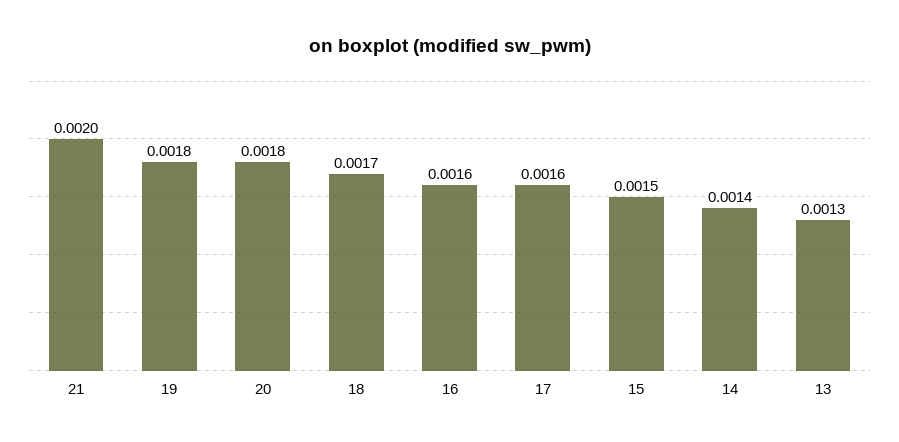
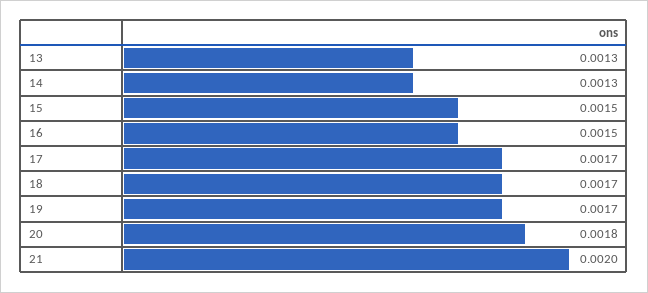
  {
    "21": 0.002,
-   "19": 0.0018,
+   "19": 0.0017,
    "20": 0.0018,
    "18": 0.0017,
-   "16": 0.0016,
+   "16": 0.0015,
-   "17": 0.0016,
+   "17": 0.0017,
    "15": 0.0015,
-   "14": 0.0014,
+   "14": 0.0013,
    "13": 0.0013
  }

